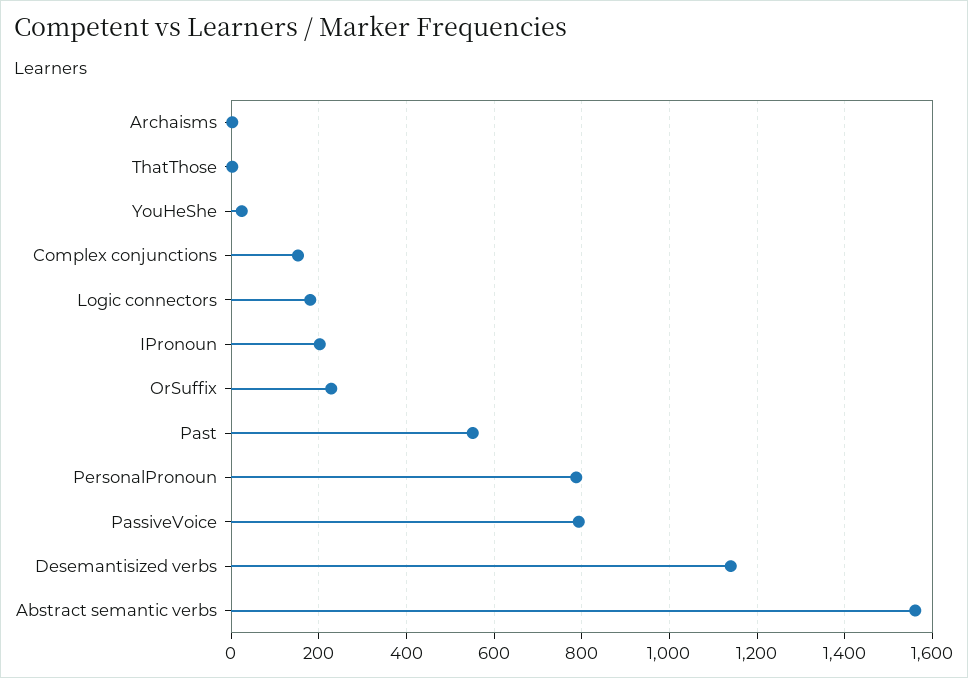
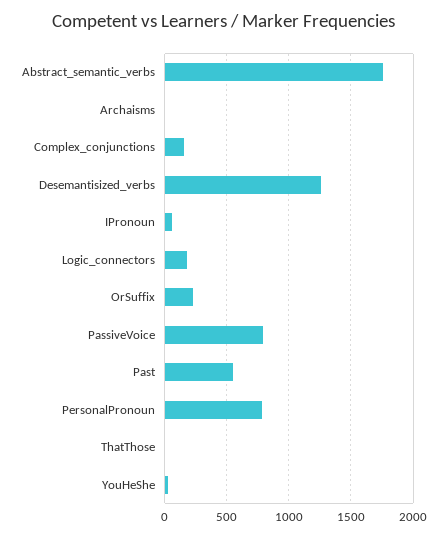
  {
    "Archaisms": 0,
    "ThatThose": 0,
    "YouHeShe": 20,
    "Complex conjunctions": 160,
    "Logic connectors": 180,
-   "IPronoun": 200,
+   "IPronoun": 50,
    "OrSuffix": 220,
    "Past": 560,
    "PersonalPronoun": 780,
    "PassiveVoice": 800,
-   "Desemantisized verbs": 1140,
+   "Desemantisized verbs": 1250,
-   "Abstract semantic verbs": 1560
+   "Abstract semantic verbs": 1750
  }

